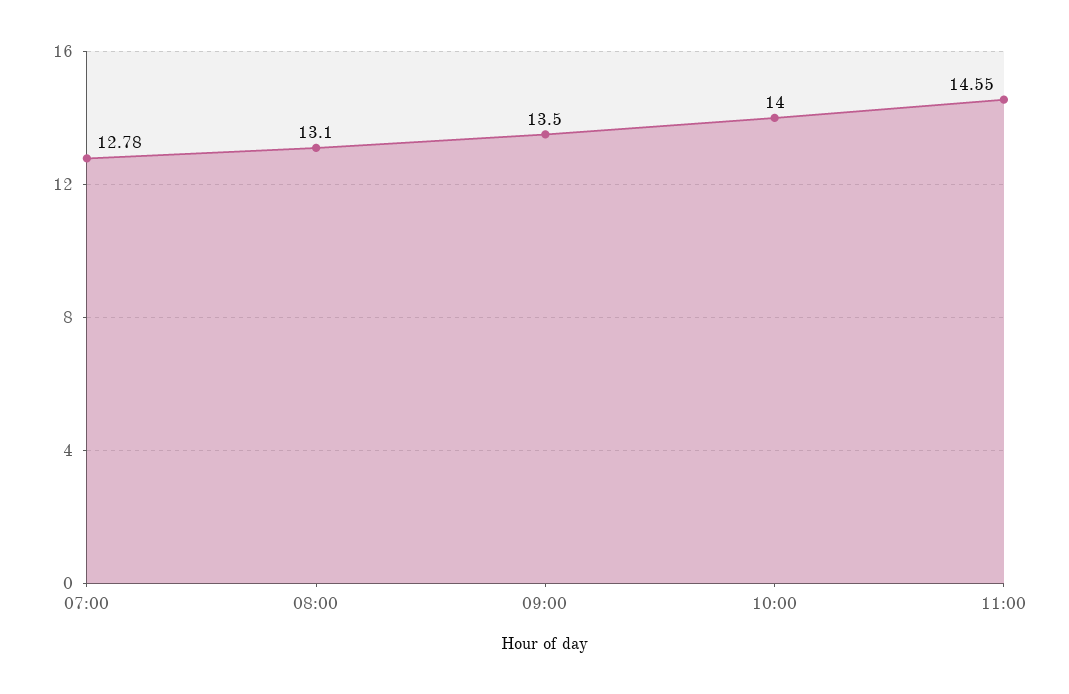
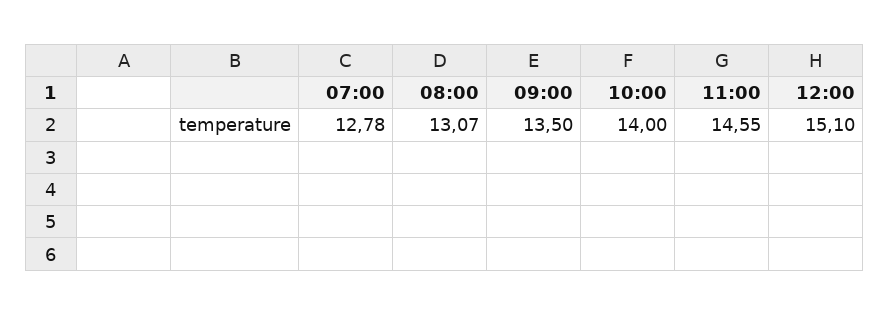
  {
    "07:00": 12.78,
-   "08:00": 13.1,
+   "08:00": 13.07,
    "09:00": 13.5,
    "10:00": 14,
-   "11:00": 14.55
+   "11:00": 14.55,
+   "12:00": 15.1
  }

